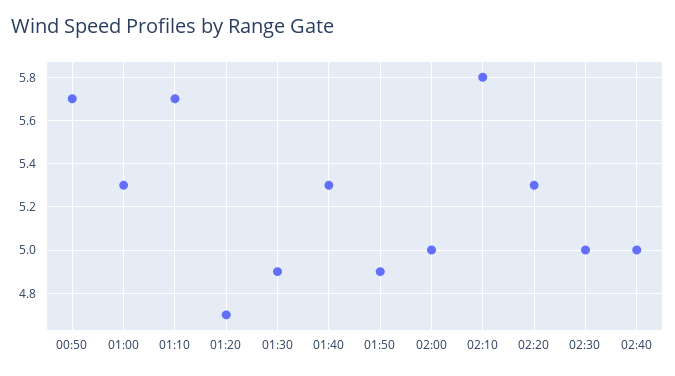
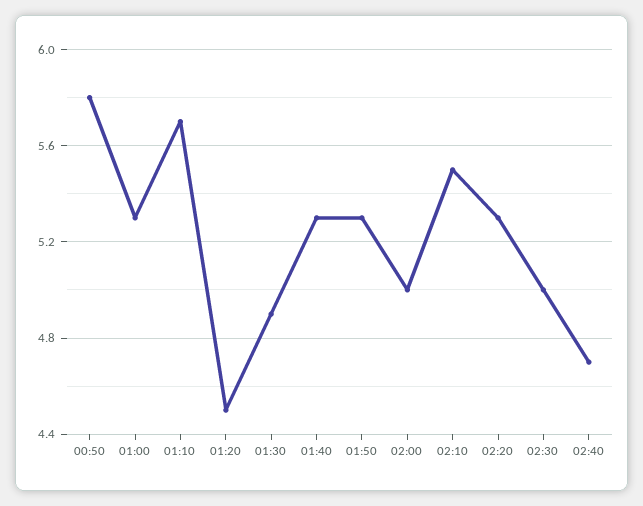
  {
-   "00:50": 5.7,
+   "00:50": 5.8,
    "01:00": 5.3,
    "01:10": 5.7,
-   "01:20": 4.7,
+   "01:20": 4.5,
    "01:30": 4.9,
    "01:40": 5.3,
-   "01:50": 4.9,
+   "01:50": 5.3,
    "02:00": 5,
-   "02:10": 5.8,
+   "02:10": 5.5,
    "02:20": 5.3,
    "02:30": 5,
-   "02:40": 5
+   "02:40": 4.7
  }

